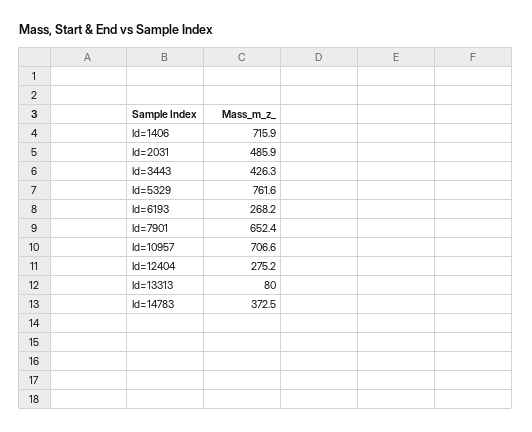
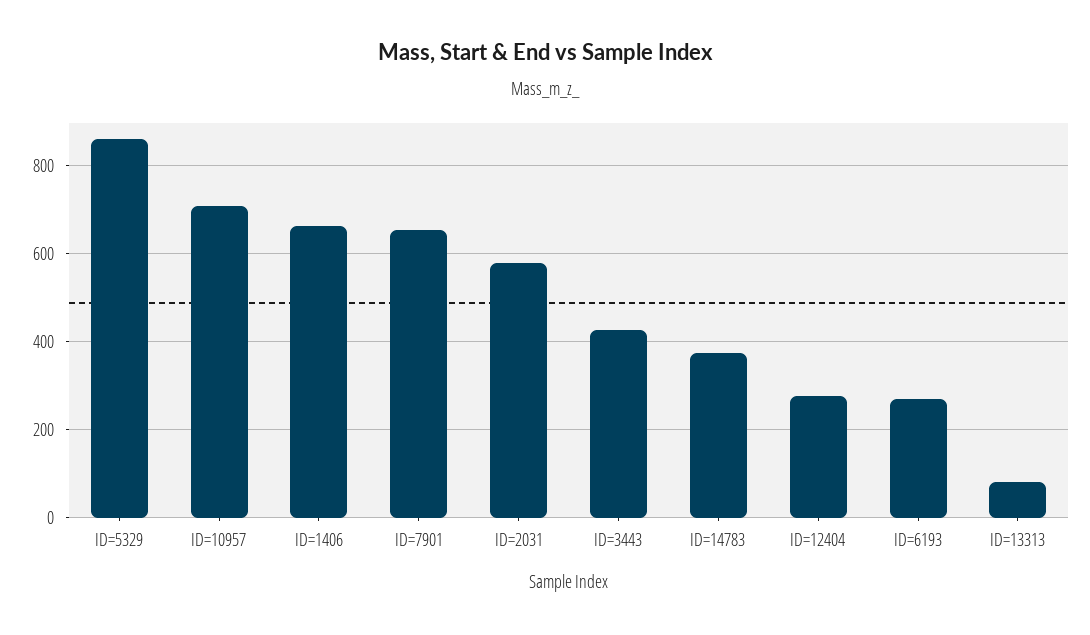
  {
-   "Id=1406": 715.9,
+   "Id=1406": 660,
-   "Id=2031": 485.9,
+   "Id=2031": 580,
    "Id=3443": 426.3,
-   "Id=5329": 761.6,
+   "Id=5329": 860,
    "Id=6193": 268.2,
    "Id=7901": 652.4,
    "Id=10957": 706.6,
    "Id=12404": 275.2,
    "Id=13313": 80,
    "Id=14783": 372.5
  }

